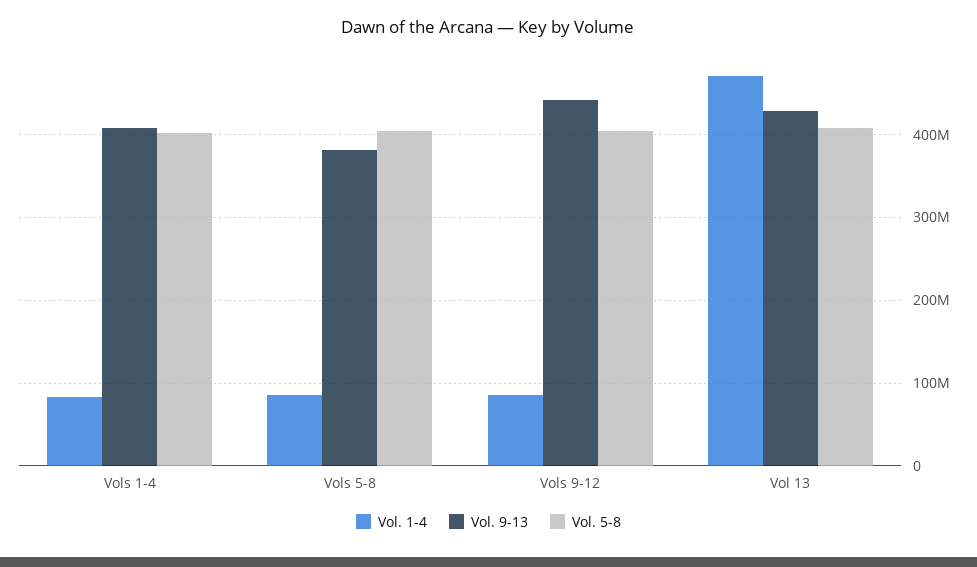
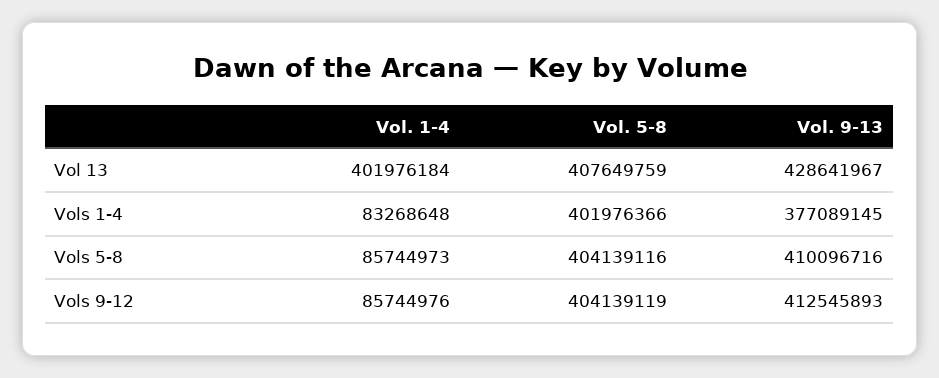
  {
    "Vol. 1-4": {
      "Vols 1-4": 83268648,
      "Vols 5-8": 85744973,
      "Vols 9-12": 85744976,
-     "Vol 13": 470000000
+     "Vol 13": 401976184
    },
    "Vol. 9-13": {
-     "Vols 1-4": 410000000,
+     "Vols 1-4": 377089145,
-     "Vols 5-8": 380000000,
+     "Vols 5-8": 410096716,
-     "Vols 9-12": 440000000,
+     "Vols 9-12": 412545893,
      "Vol 13": 428641967
    },
    "Vol. 5-8": {
      "Vols 1-4": 401976366,
      "Vols 5-8": 404139116,
      "Vols 9-12": 404139119,
      "Vol 13": 407649759
    }
  }

